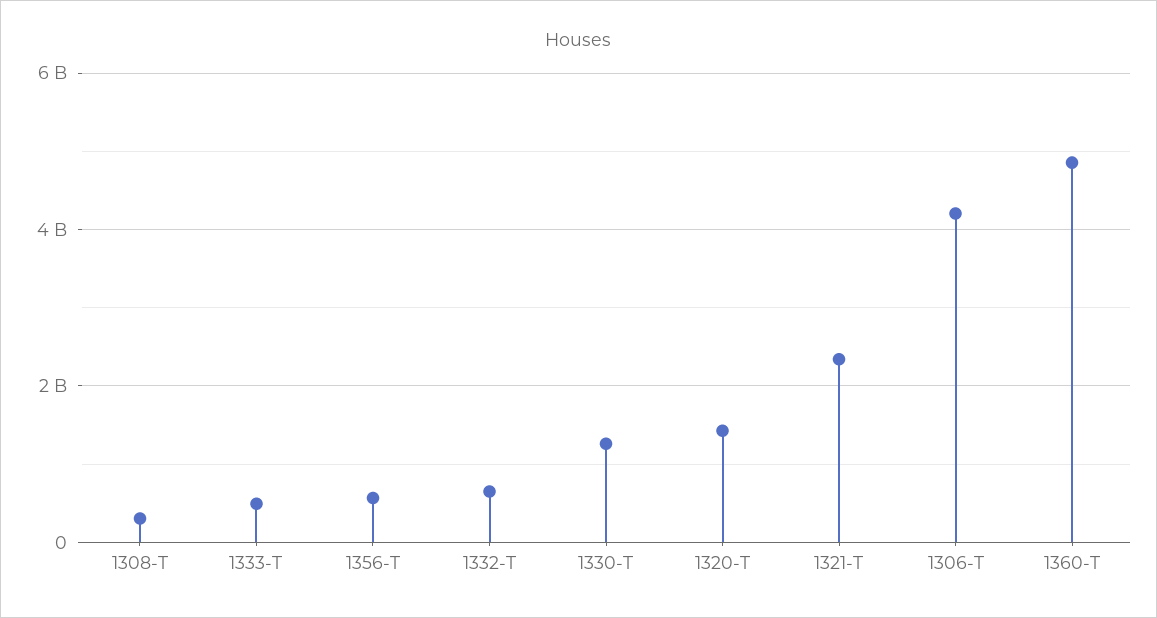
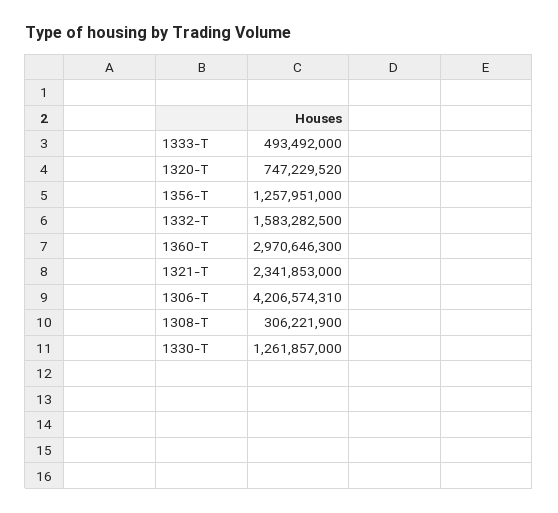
  {
    "1308-T": 306221900,
    "1333-T": 493492000,
-   "1356-T": 600000000,
+   "1356-T": 1257951000,
-   "1332-T": 600000000,
+   "1332-T": 1583282500,
    "1330-T": 1261857000,
-   "1320-T": 1400000000,
+   "1320-T": 747229520,
    "1321-T": 2341853000,
    "1306-T": 4206574310,
-   "1360-T": 4800000000
+   "1360-T": 2970646300
  }

